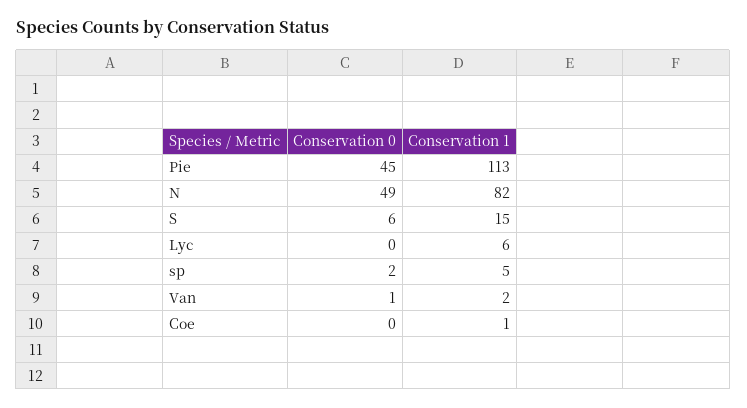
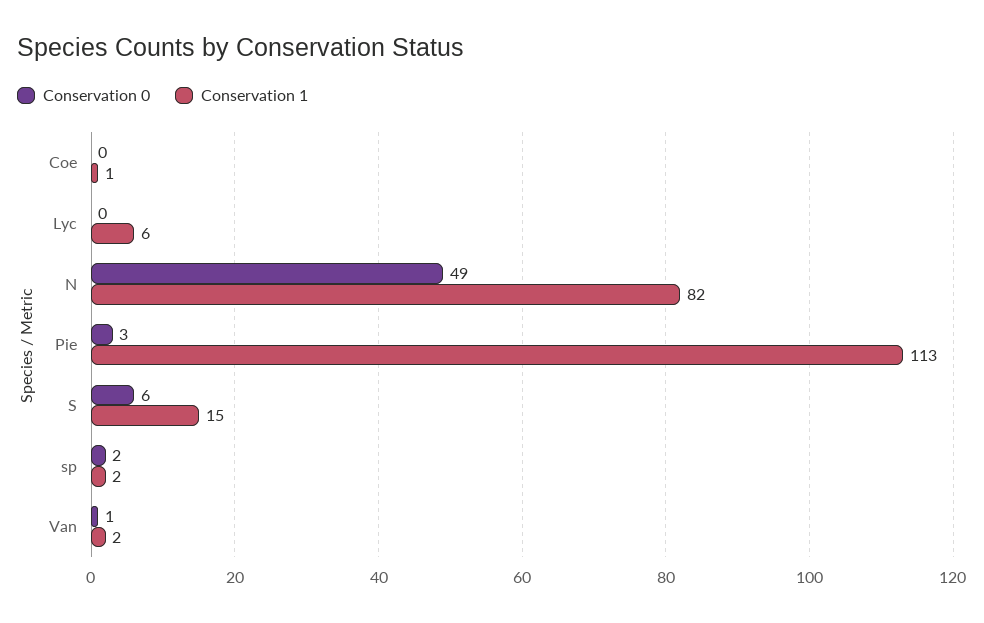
  {
    "Conservation 0": {
-     "Pie": 45,
+     "Pie": 3,
      "N": 49,
      "S": 6,
      "Lyc": 0,
      "sp": 2,
      "Van": 1,
      "Coe": 0
    },
    "Conservation 1": {
      "Pie": 113,
      "N": 82,
      "S": 15,
      "Lyc": 6,
-     "sp": 5,
+     "sp": 2,
      "Van": 2,
      "Coe": 1
    }
  }

